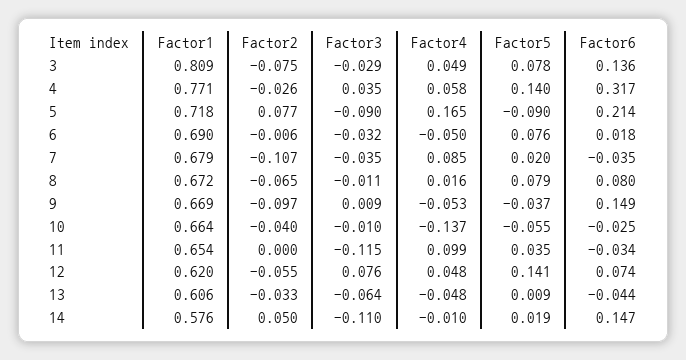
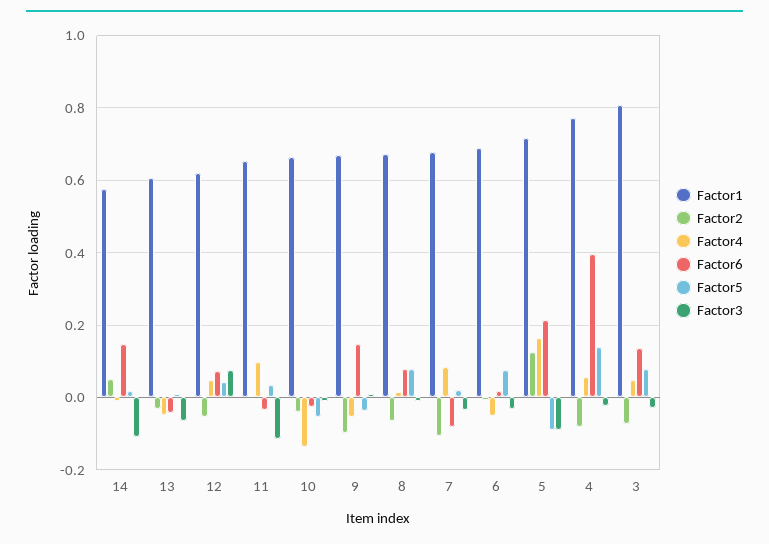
  {
    "Factor1": {
      "3": 0.809,
      "4": 0.771,
      "5": 0.718,
      "6": 0.69,
      "7": 0.679,
      "8": 0.672,
      "9": 0.669,
      "10": 0.664,
      "11": 0.654,
      "12": 0.62,
      "13": 0.606,
      "14": 0.576
    },
    "Factor2": {
      "3": -0.075,
-     "4": -0.026,
+     "4": -0.08,
-     "5": 0.077,
+     "5": 0.12,
      "6": -0.006,
      "7": -0.107,
      "8": -0.065,
      "9": -0.097,
      "10": -0.04,
      "11": 0,
      "12": -0.055,
      "13": -0.033,
      "14": 0.05
    },
    "Factor3": {
      "3": -0.029,
-     "4": 0.035,
+     "4": -0.02,
      "5": -0.09,
      "6": -0.032,
      "7": -0.035,
      "8": -0.011,
      "9": 0.009,
      "10": -0.01,
      "11": -0.115,
      "12": 0.076,
      "13": -0.064,
      "14": -0.11
    },
    "Factor4": {
      "3": 0.049,
      "4": 0.058,
      "5": 0.165,
      "6": -0.05,
      "7": 0.085,
      "8": 0.016,
      "9": -0.053,
      "10": -0.137,
      "11": 0.099,
      "12": 0.048,
      "13": -0.048,
      "14": -0.01
    },
    "Factor5": {
      "3": 0.078,
      "4": 0.14,
      "5": -0.09,
      "6": 0.076,
      "7": 0.02,
      "8": 0.079,
      "9": -0.037,
      "10": -0.055,
      "11": 0.035,
-     "12": 0.141,
+     "12": 0.04,
      "13": 0.009,
      "14": 0.019
    },
    "Factor6": {
      "3": 0.136,
-     "4": 0.317,
+     "4": 0.4,
      "5": 0.214,
      "6": 0.018,
-     "7": -0.035,
+     "7": -0.08,
      "8": 0.08,
      "9": 0.149,
      "10": -0.025,
      "11": -0.034,
      "12": 0.074,
      "13": -0.044,
      "14": 0.147
    }
  }

